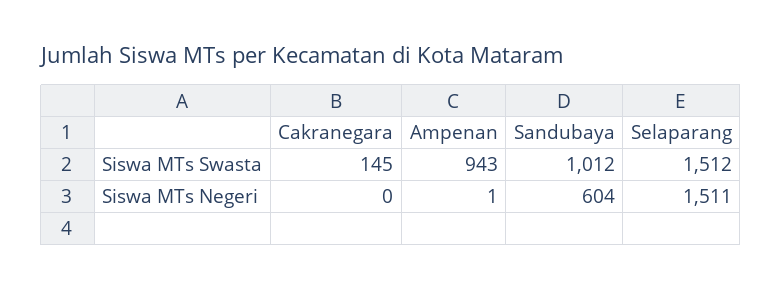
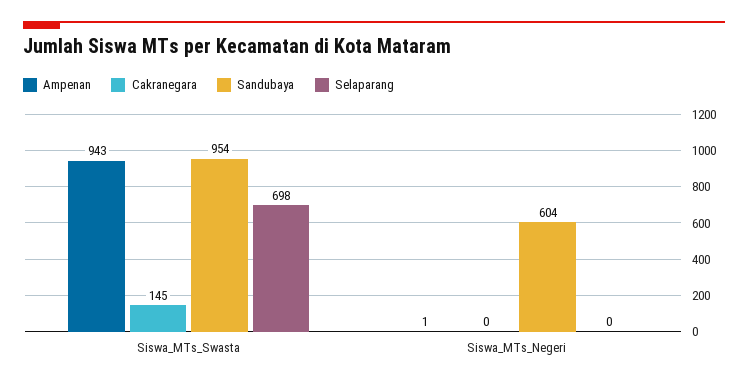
  {
    "Cakranegara": {
      "Siswa MTs Swasta": 145,
      "Siswa MTs Negeri": 0
    },
    "Ampenan": {
      "Siswa MTs Swasta": 943,
      "Siswa MTs Negeri": 1
    },
    "Sandubaya": {
-     "Siswa MTs Swasta": 1012,
+     "Siswa MTs Swasta": 954,
      "Siswa MTs Negeri": 604
    },
    "Selaparang": {
-     "Siswa MTs Swasta": 1512,
+     "Siswa MTs Swasta": 698,
-     "Siswa MTs Negeri": 1511
+     "Siswa MTs Negeri": 0
    }
  }

